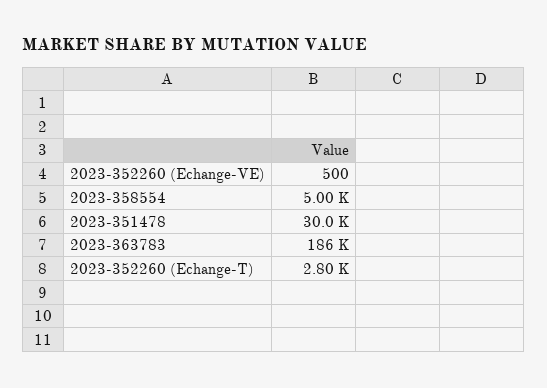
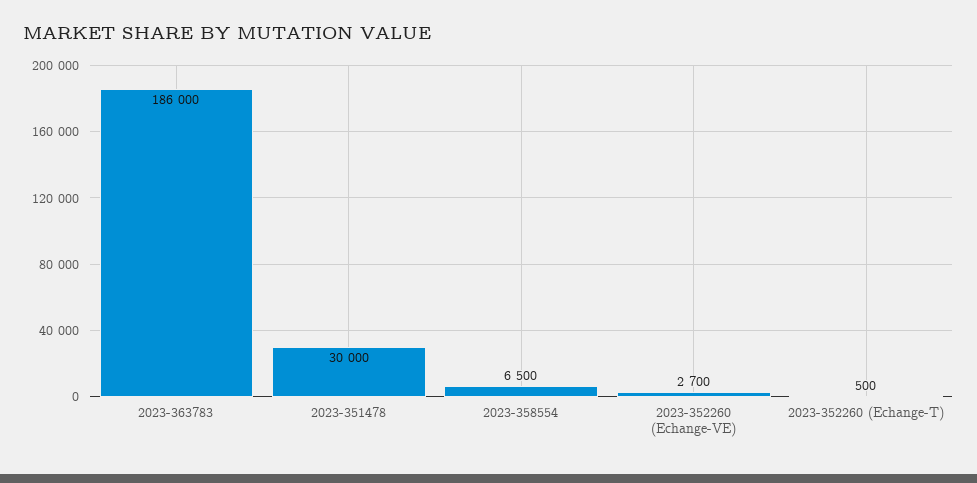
  {
-   "2023-352260 (Echange-VE)": 500,
+   "2023-352260 (Echange-VE)": 2700,
-   "2023-358554": 5000,
+   "2023-358554": 6500,
    "2023-351478": 30000,
    "2023-363783": 186000,
-   "2023-352260 (Echange-T)": 2800
+   "2023-352260 (Echange-T)": 500
  }

